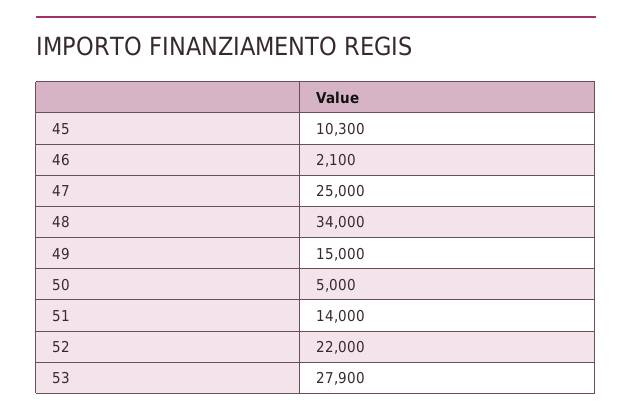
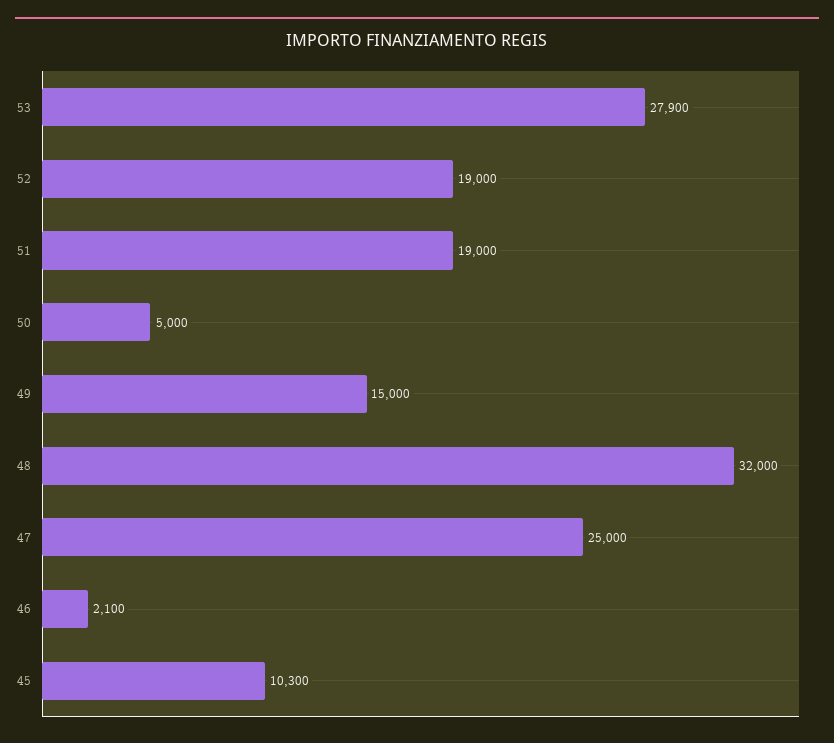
  {
    "45": 10300,
    "46": 2100,
    "47": 25000,
-   "48": 34000,
+   "48": 32000,
    "49": 15000,
    "50": 5000,
-   "51": 14000,
+   "51": 19000,
-   "52": 22000,
+   "52": 19000,
    "53": 27900
  }

